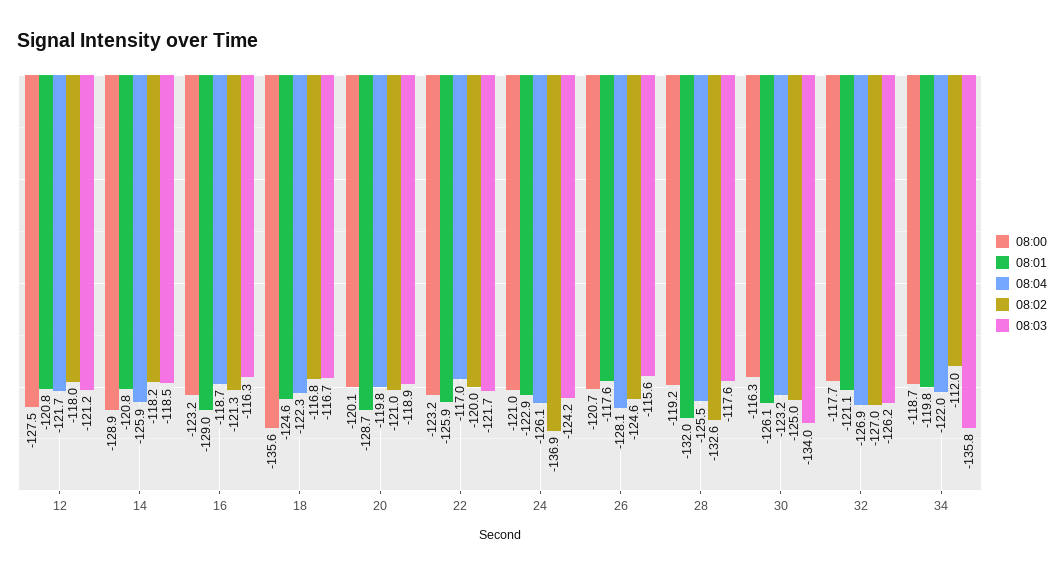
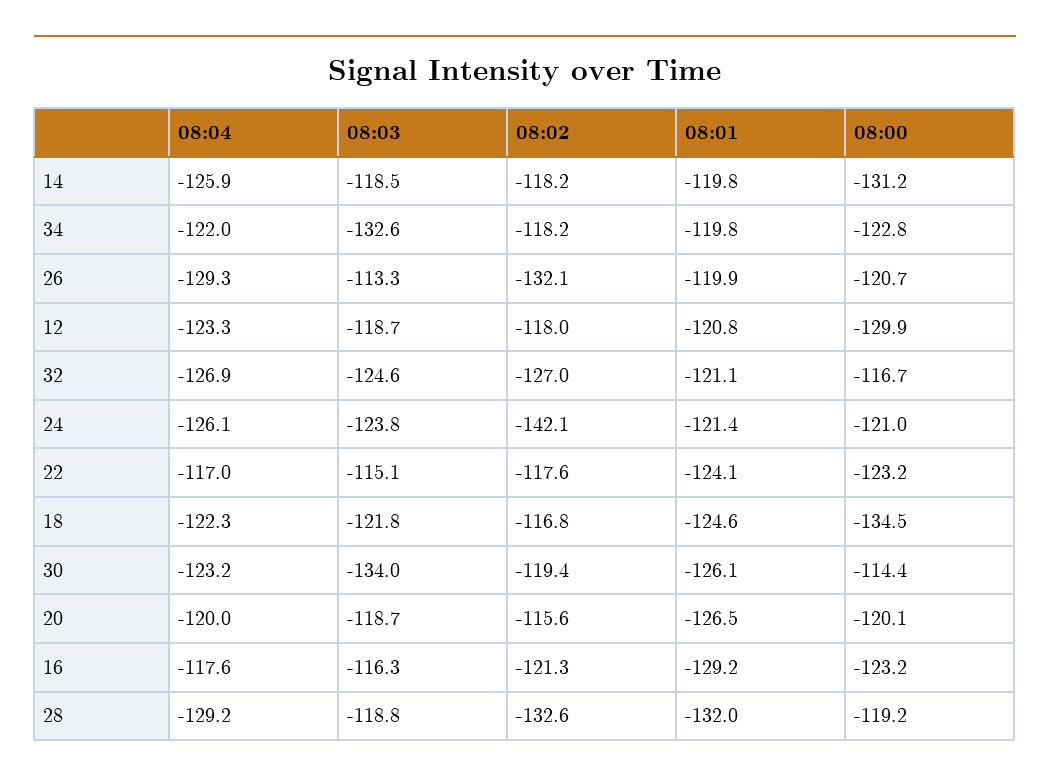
  {
    "08:00": {
-     "12": -127.5,
+     "12": -129.9,
-     "14": -128.9,
+     "14": -131.2,
      "16": -123.2,
-     "18": -135.6,
+     "18": -134.5,
      "20": -120.1,
      "22": -123.2,
      "24": -121,
      "26": -120.7,
      "28": -119.2,
-     "30": -116.3,
+     "30": -114.4,
-     "32": -117.7,
+     "32": -116.7,
-     "34": -118.7
+     "34": -122.8
    },
    "08:01": {
      "12": -120.8,
-     "14": -120.8,
+     "14": -119.8,
-     "16": -129,
+     "16": -129.2,
      "18": -124.6,
-     "20": -128.7,
+     "20": -126.5,
-     "22": -125.9,
+     "22": -124.1,
-     "24": -122.9,
+     "24": -121.4,
-     "26": -117.6,
+     "26": -119.9,
      "28": -132,
      "30": -126.1,
      "32": -121.1,
      "34": -119.8
    },
    "08:04": {
-     "12": -121.7,
+     "12": -123.3,
      "14": -125.9,
-     "16": -118.7,
+     "16": -117.6,
      "18": -122.3,
-     "20": -119.8,
+     "20": -120,
      "22": -117,
      "24": -126.1,
-     "26": -128.1,
+     "26": -129.3,
-     "28": -125.5,
+     "28": -129.2,
      "30": -123.2,
      "32": -126.9,
      "34": -122
    },
    "08:02": {
      "12": -118,
      "14": -118.2,
      "16": -121.3,
      "18": -116.8,
-     "20": -121,
+     "20": -115.6,
-     "22": -120,
+     "22": -117.6,
-     "24": -136.9,
+     "24": -142.1,
-     "26": -124.6,
+     "26": -132.1,
      "28": -132.6,
-     "30": -125,
+     "30": -119.4,
      "32": -127,
-     "34": -112
+     "34": -118.2
    },
    "08:03": {
-     "12": -121.2,
+     "12": -118.7,
      "14": -118.5,
      "16": -116.3,
-     "18": -116.7,
+     "18": -121.8,
-     "20": -118.9,
+     "20": -118.7,
-     "22": -121.7,
+     "22": -115.1,
-     "24": -124.2,
+     "24": -123.8,
-     "26": -115.6,
+     "26": -113.3,
-     "28": -117.6,
+     "28": -118.8,
      "30": -134,
-     "32": -126.2,
+     "32": -124.6,
-     "34": -135.8
+     "34": -132.6
    }
  }

